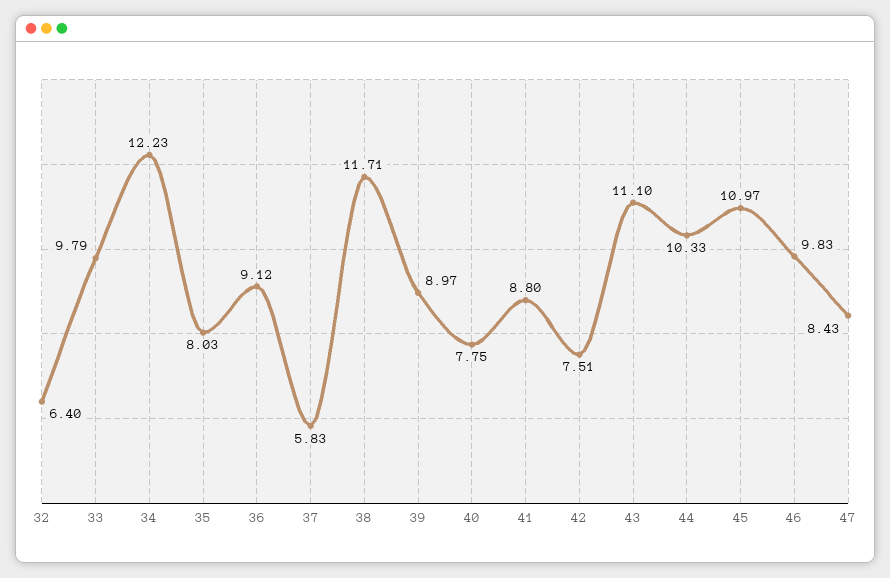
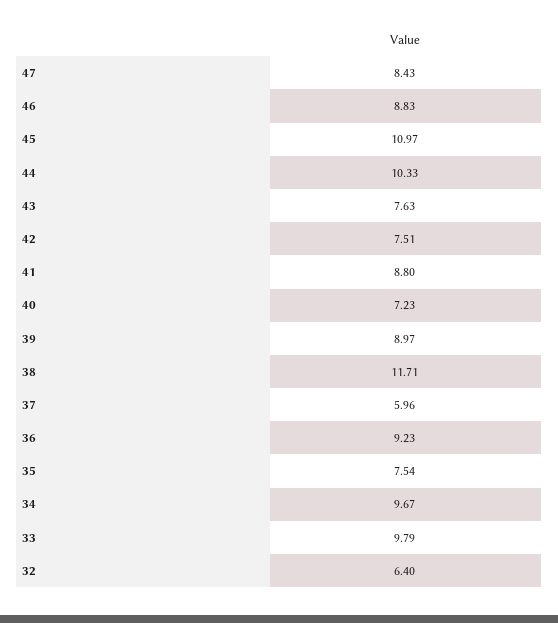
  {
    "32": 6.4,
    "33": 9.79,
-   "34": 12.23,
+   "34": 9.67,
-   "35": 8.03,
+   "35": 7.54,
-   "36": 9.12,
+   "36": 9.23,
-   "37": 5.83,
+   "37": 5.96,
    "38": 11.71,
    "39": 8.97,
-   "40": 7.75,
+   "40": 7.23,
    "41": 8.8,
    "42": 7.51,
-   "43": 11.1,
+   "43": 7.63,
    "44": 10.33,
    "45": 10.97,
-   "46": 9.83,
+   "46": 8.83,
    "47": 8.43
  }

